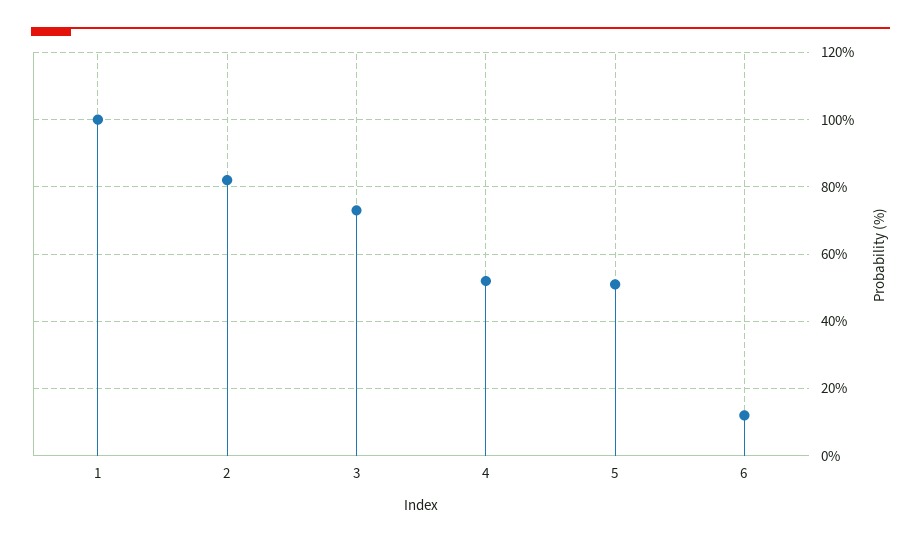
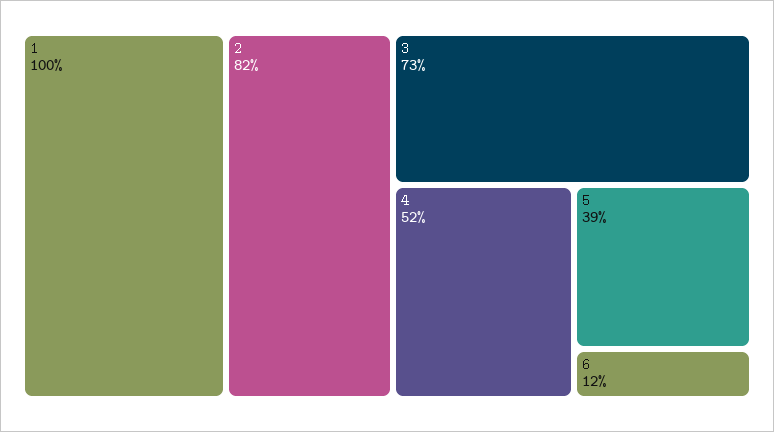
  {
    "1": 100,
    "2": 82,
    "3": 73,
    "4": 52,
-   "5": 50,
+   "5": 39,
    "6": 12
  }

